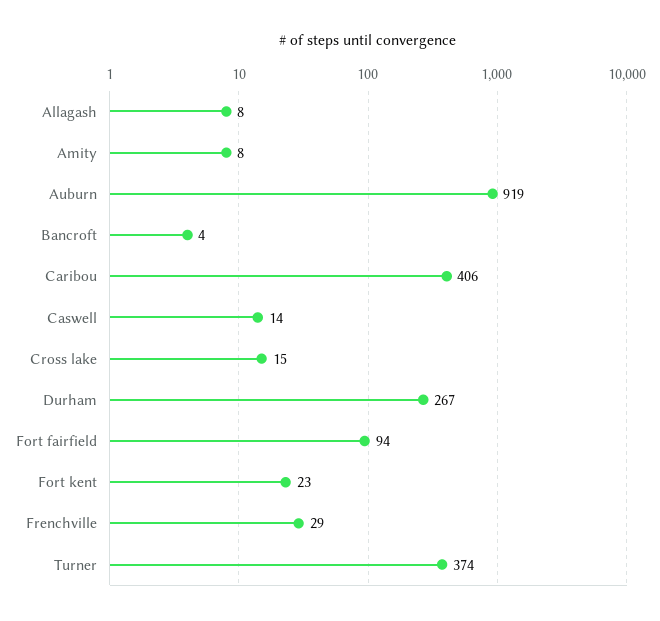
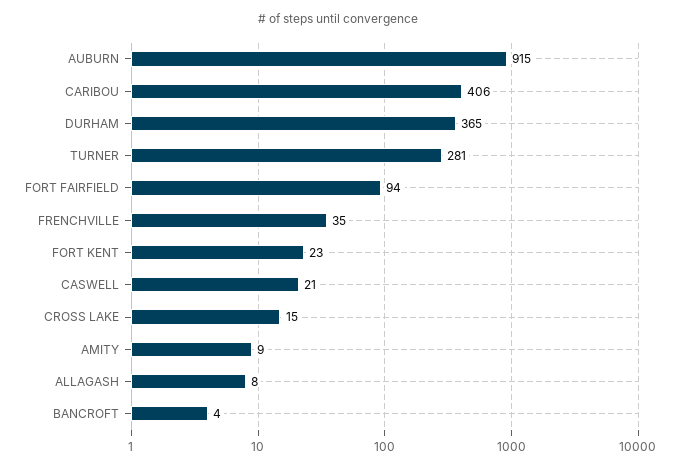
  {
    "Allagash": 8,
-   "Amity": 8,
+   "Amity": 9,
-   "Auburn": 919,
+   "Auburn": 915,
    "Bancroft": 4,
    "Caribou": 406,
-   "Caswell": 14,
+   "Caswell": 21,
    "Cross lake": 15,
-   "Durham": 267,
+   "Durham": 365,
    "Fort fairfield": 94,
    "Fort kent": 23,
-   "Frenchville": 29,
+   "Frenchville": 35,
-   "Turner": 374
+   "Turner": 281
  }

